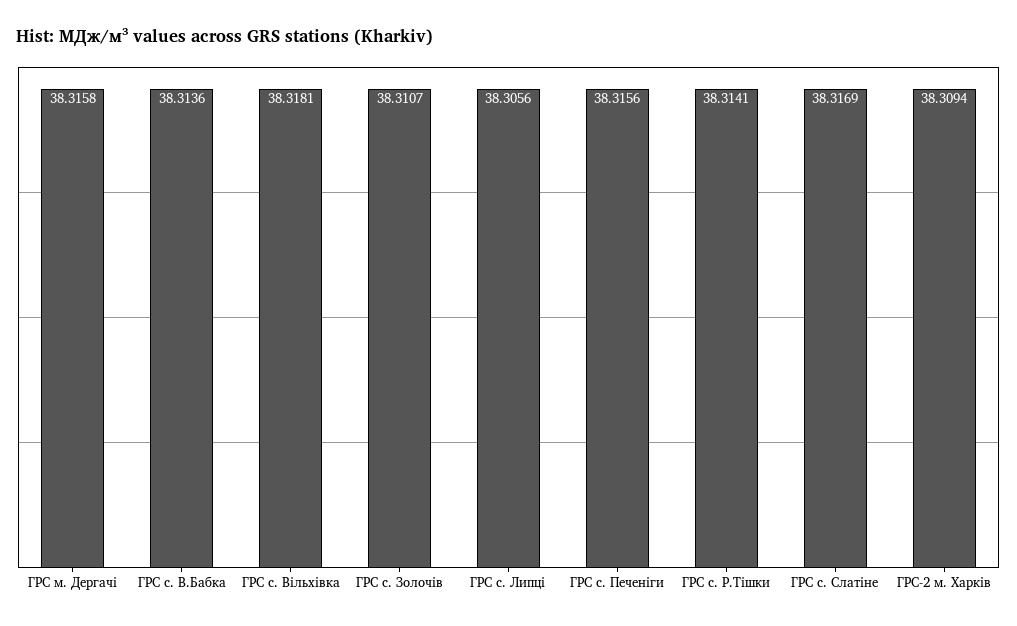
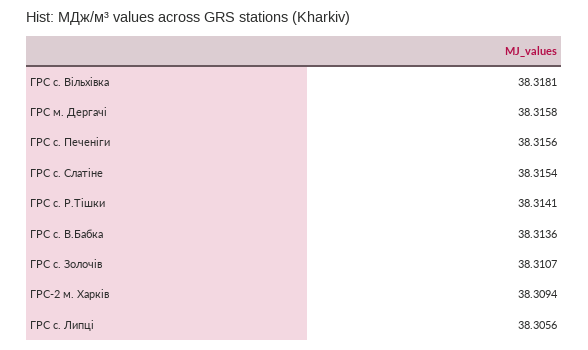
  {
    "ГРС м. Дергачi": 38.3158,
    "ГРС с. В.Бабка": 38.3136,
    "ГРС с. Вiльхiвка": 38.3181,
    "ГРС с. Золочiв": 38.3107,
    "ГРС с. Липцi": 38.3056,
    "ГРС с. Печенiги": 38.3156,
    "ГРС с. Р.Тiшки": 38.3141,
-   "ГРС с. Слатiне": 38.3169,
+   "ГРС с. Слатiне": 38.3154,
    "ГРС-2 м. Харкiв": 38.3094
  }

